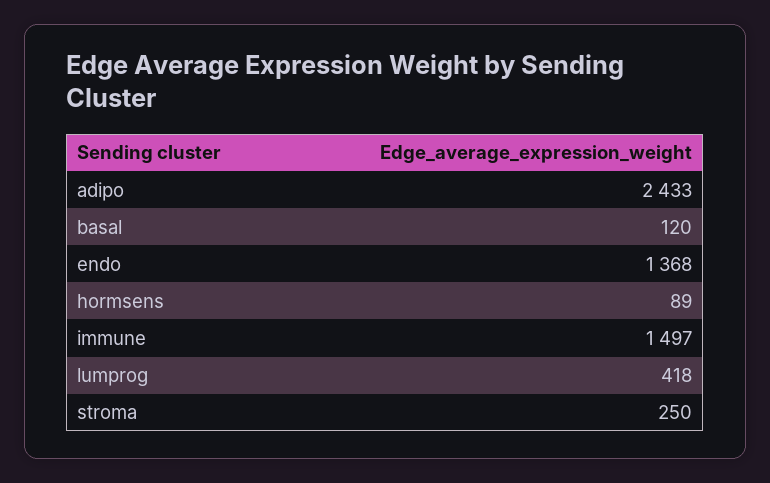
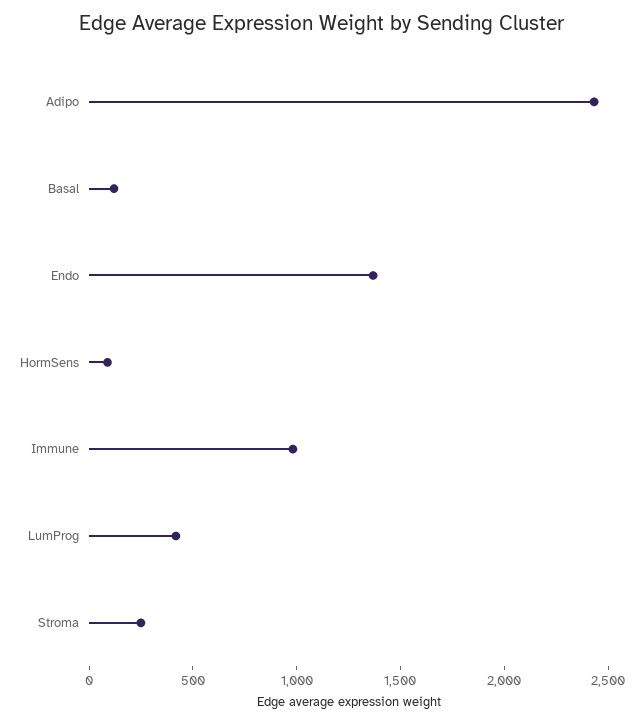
  {
    "adipo": 2433,
    "basal": 120,
    "endo": 1368,
    "hormsens": 89,
-   "immune": 1497,
+   "immune": 1000,
    "lumprog": 418,
    "stroma": 250
  }

